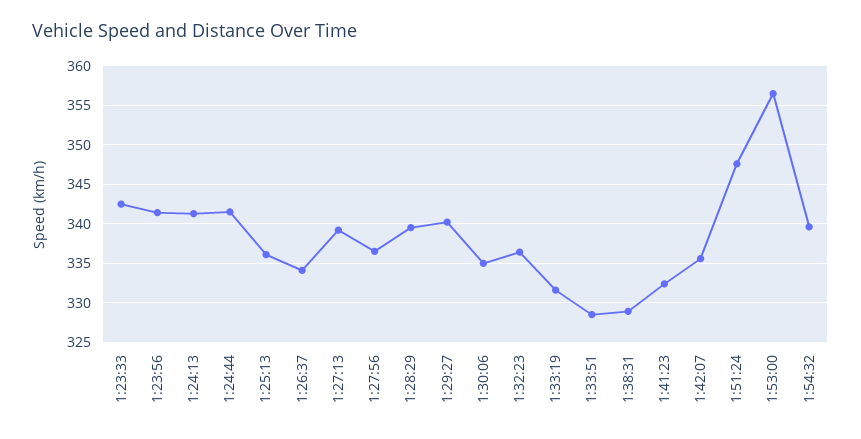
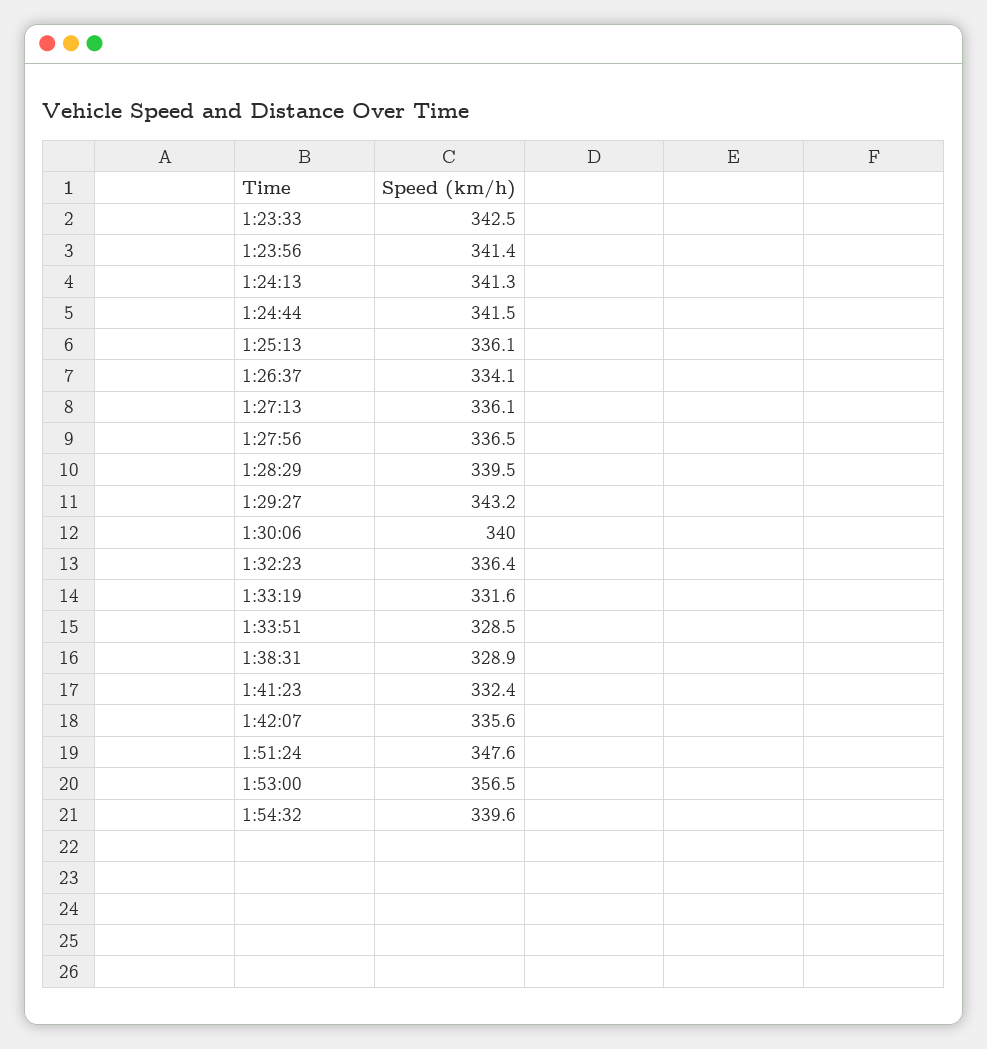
  {
    "1:23:33": 342.5,
    "1:23:56": 341.4,
    "1:24:13": 341.3,
    "1:24:44": 341.5,
    "1:25:13": 336.1,
    "1:26:37": 334.1,
-   "1:27:13": 339,
+   "1:27:13": 336.1,
    "1:27:56": 336.5,
    "1:28:29": 339.5,
-   "1:29:27": 340,
+   "1:29:27": 343.2,
-   "1:30:06": 335,
+   "1:30:06": 340,
    "1:32:23": 336.4,
    "1:33:19": 331.6,
    "1:33:51": 328.5,
    "1:38:31": 328.9,
    "1:41:23": 332.4,
    "1:42:07": 335.6,
    "1:51:24": 347.6,
    "1:53:00": 356.5,
    "1:54:32": 339.6
  }

